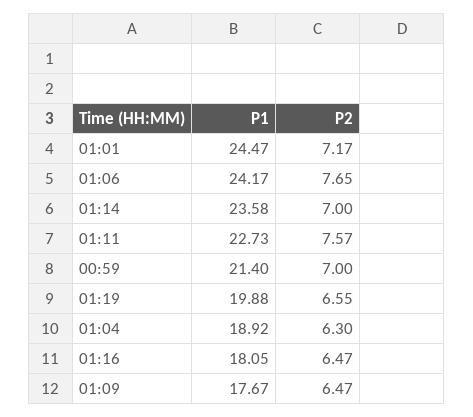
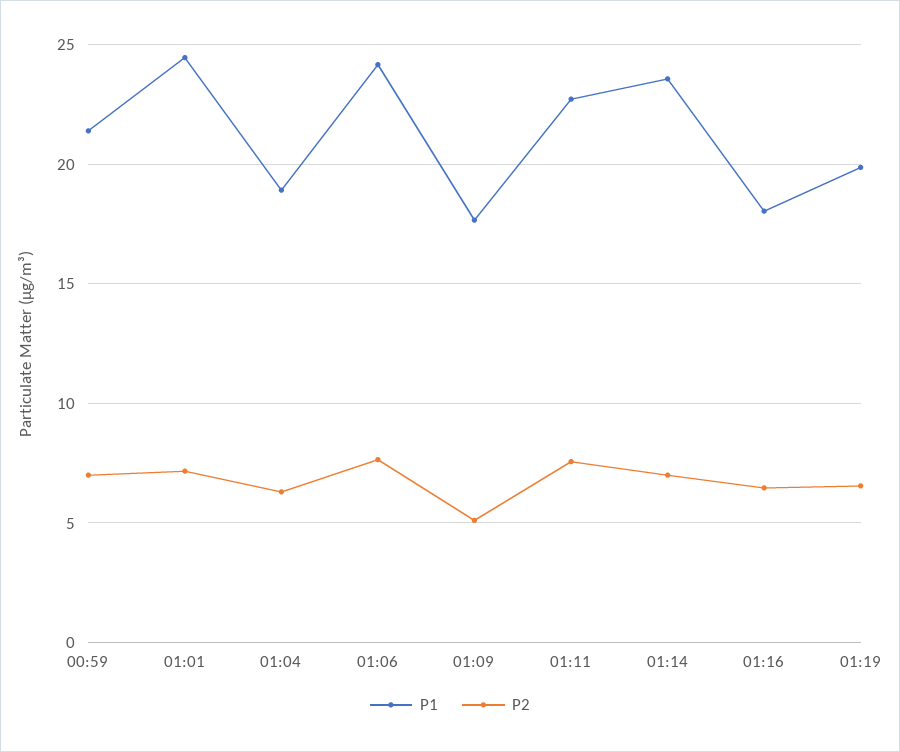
  {
    "P1": {
      "01:01": 24.47,
      "01:06": 24.17,
      "01:14": 23.58,
      "01:11": 22.73,
      "00:59": 21.4,
      "01:19": 19.88,
      "01:04": 18.92,
      "01:16": 18.05,
      "01:09": 17.67
    },
    "P2": {
      "01:01": 7.17,
      "01:06": 7.65,
      "01:14": 7,
      "01:11": 7.57,
      "00:59": 7,
      "01:19": 6.55,
      "01:04": 6.3,
      "01:16": 6.47,
-     "01:09": 6.47
+     "01:09": 5
    }
  }

